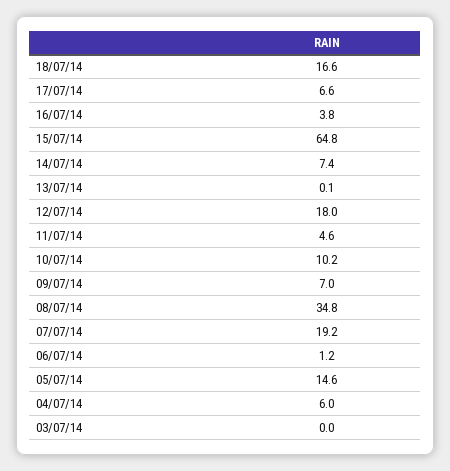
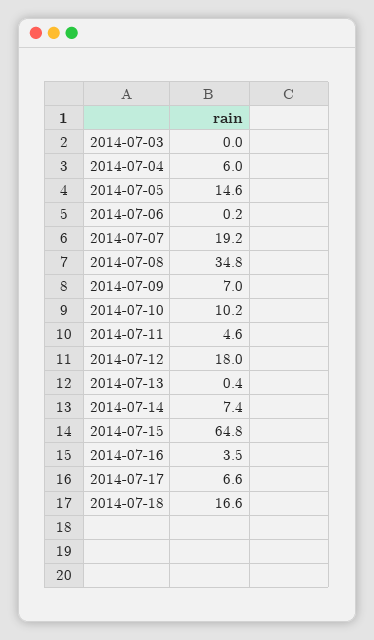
  {
    "18/07/14": 16.6,
    "17/07/14": 6.6,
-   "16/07/14": 3.8,
+   "16/07/14": 3.5,
    "15/07/14": 64.8,
    "14/07/14": 7.4,
-   "13/07/14": 0.1,
+   "13/07/14": 0.4,
    "12/07/14": 18,
    "11/07/14": 4.6,
    "10/07/14": 10.2,
    "09/07/14": 7,
    "08/07/14": 34.8,
    "07/07/14": 19.2,
-   "06/07/14": 1.2,
+   "06/07/14": 0.2,
    "05/07/14": 14.6,
    "04/07/14": 6,
    "03/07/14": 0
  }

